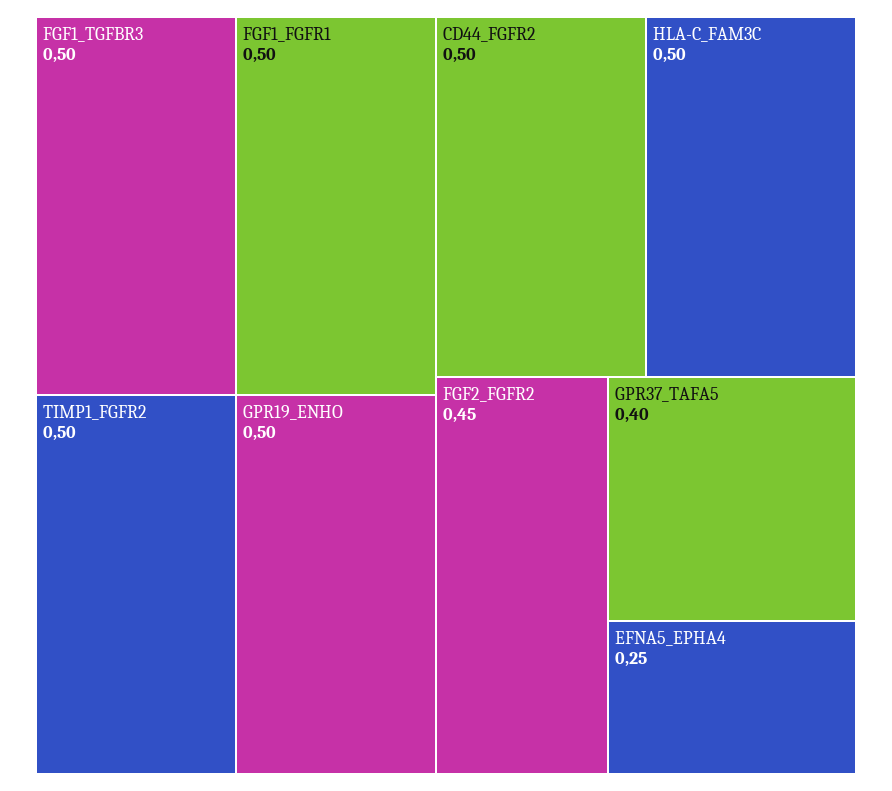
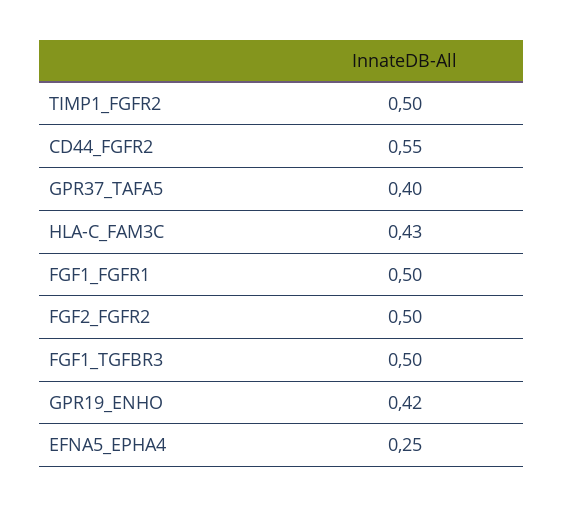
  {
    "FGF1_TGFBR3": 0.5,
    "FGF1_FGFR1": 0.5,
    "TIMP1_FGFR2": 0.5,
-   "GPR19_ENHO": 0.5,
+   "GPR19_ENHO": 0.42,
-   "CD44_FGFR2": 0.5,
+   "CD44_FGFR2": 0.55,
-   "HLA-C_FAM3C": 0.5,
+   "HLA-C_FAM3C": 0.43,
-   "FGF2_FGFR2": 0.45,
+   "FGF2_FGFR2": 0.5,
    "GPR37_TAFA5": 0.4,
    "EFNA5_EPHA4": 0.25
  }

